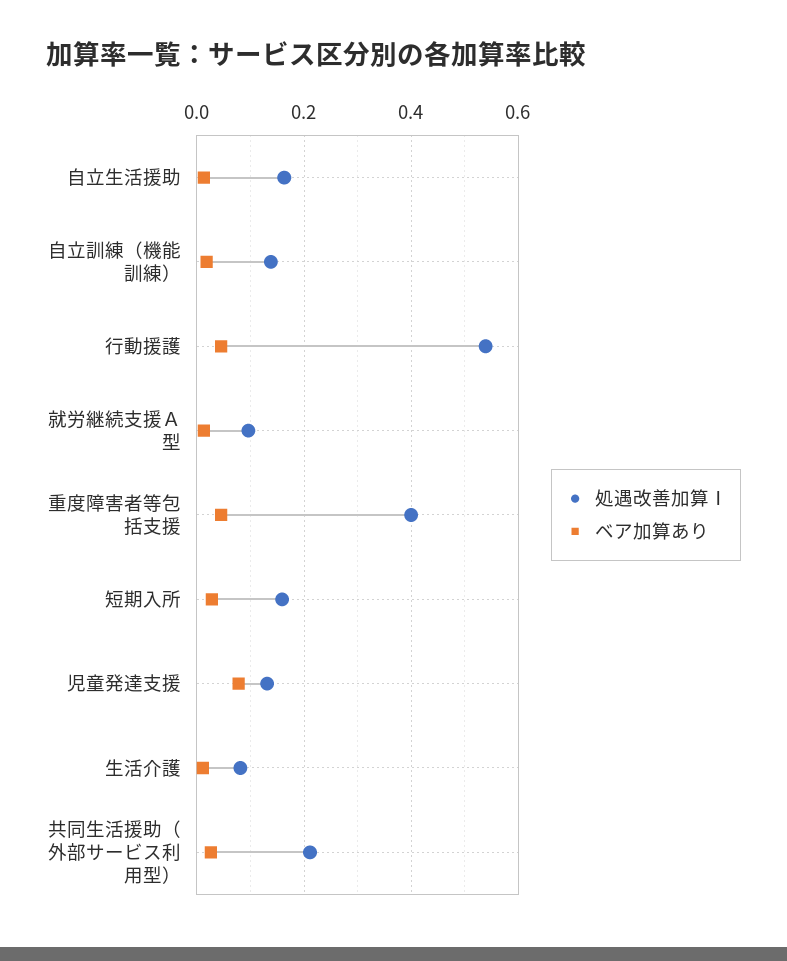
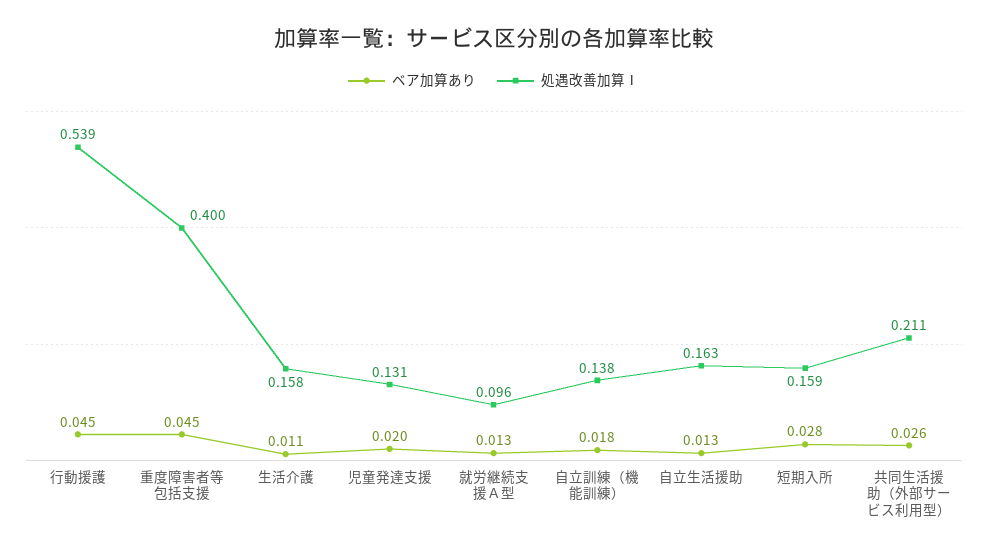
  {
    "処遇改善加算Ⅰ": {
      "自立生活援助": 0.163,
      "自立訓練（機能訓練）": 0.138,
      "行動援護": 0.539,
      "就労継続支援Ａ型": 0.096,
      "重度障害者等包括支援": 0.4,
      "短期入所": 0.159,
      "児童発達支援": 0.131,
-     "生活介護": 0.08,
+     "生活介護": 0.158,
      "共同生活援助（外部サービス利用型）": 0.211
    },
    "ベア加算あり": {
      "自立生活援助": 0.013,
      "自立訓練（機能訓練）": 0.018,
      "行動援護": 0.045,
      "就労継続支援Ａ型": 0.013,
      "重度障害者等包括支援": 0.045,
      "短期入所": 0.028,
-     "児童発達支援": 0.08,
+     "児童発達支援": 0.02,
      "生活介護": 0.011,
      "共同生活援助（外部サービス利用型）": 0.026
    }
  }

